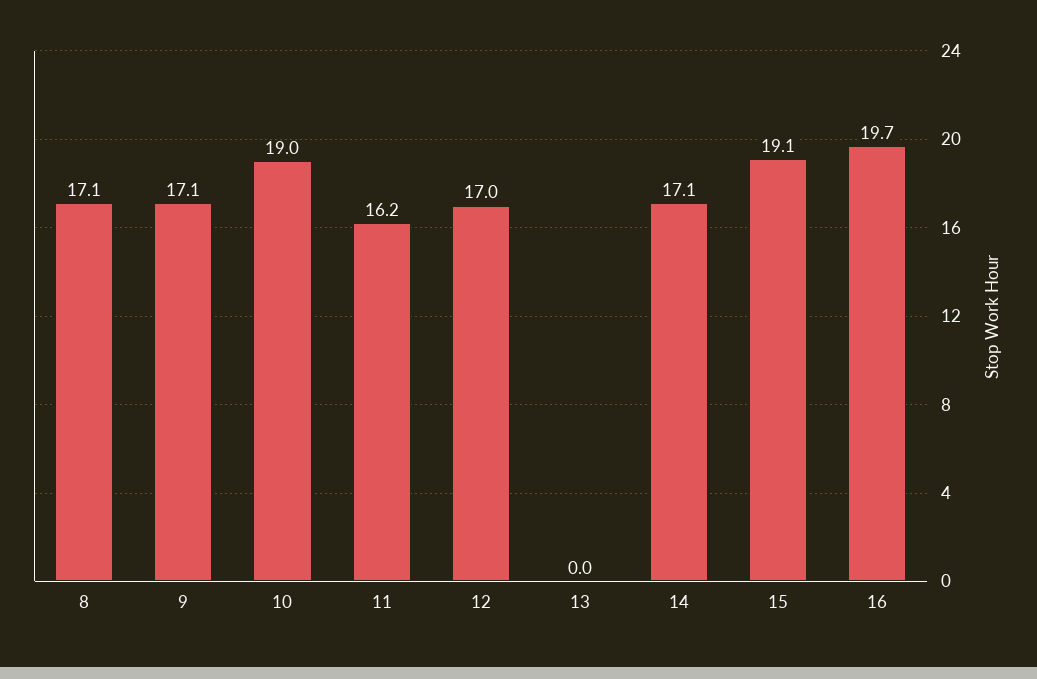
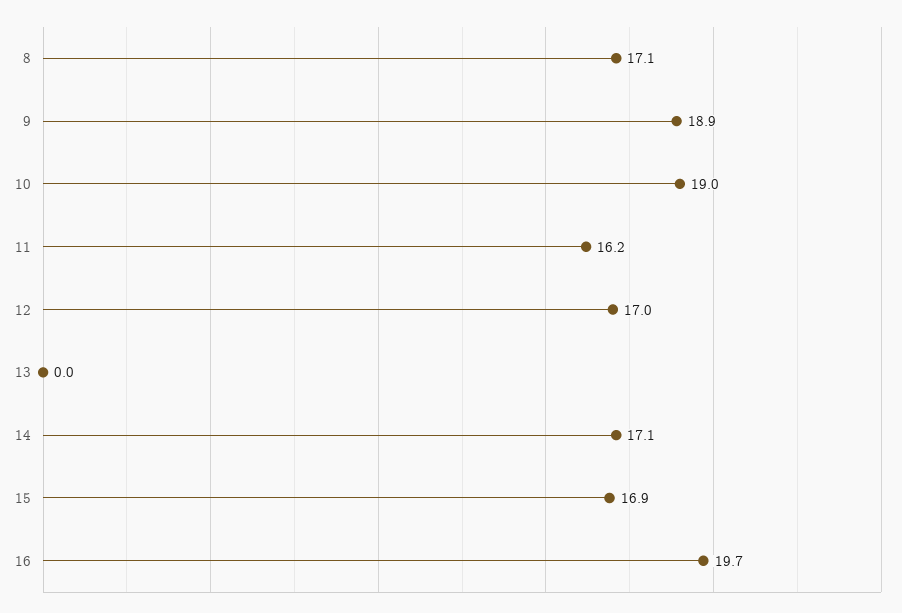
  {
    "8": 17.1,
-   "9": 17.1,
+   "9": 18.9,
    "10": 19,
    "11": 16.2,
    "12": 17,
    "13": 0,
    "14": 17.1,
-   "15": 19.1,
+   "15": 16.9,
    "16": 19.7
  }

